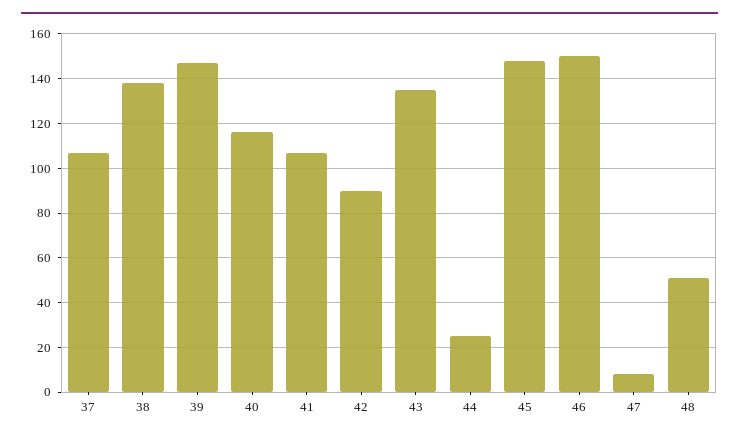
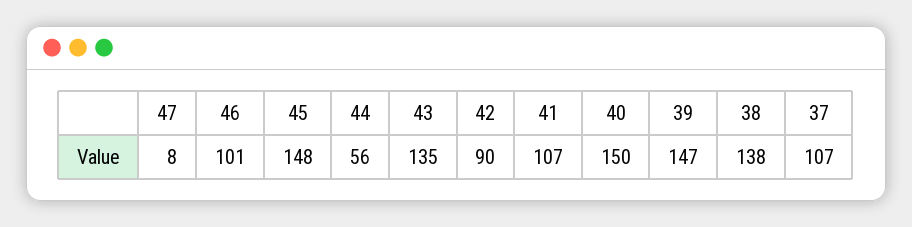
  {
    "37": 107,
    "38": 138,
    "39": 147,
-   "40": 115,
+   "40": 150,
    "41": 107,
    "42": 90,
    "43": 135,
-   "44": 25,
+   "44": 56,
    "45": 148,
-   "46": 150,
+   "46": 101,
-   "47": 8,
+   "47": 8
-   "48": 50
  }

